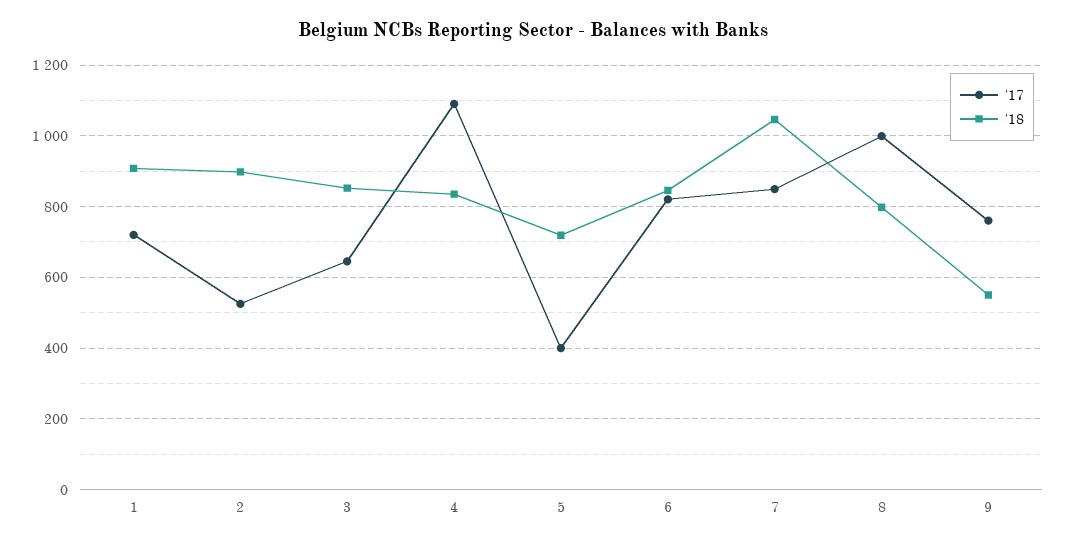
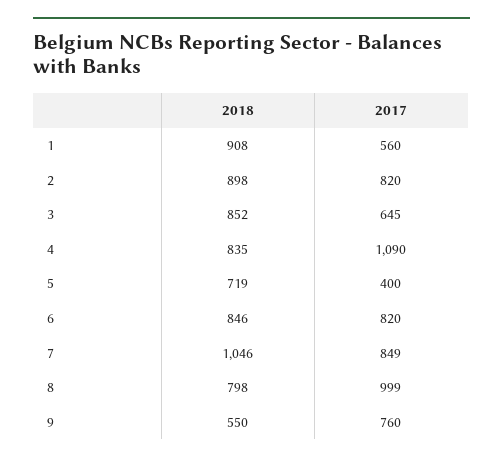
  {
    "'17": {
-     "1": 720,
+     "1": 560,
-     "2": 520,
+     "2": 820,
      "3": 645,
      "4": 1090,
      "5": 400,
      "6": 820,
      "7": 849,
      "8": 999,
      "9": 760
    },
    "'18": {
      "1": 908,
      "2": 898,
      "3": 852,
      "4": 835,
      "5": 719,
      "6": 846,
      "7": 1046,
      "8": 798,
      "9": 550
    }
  }

